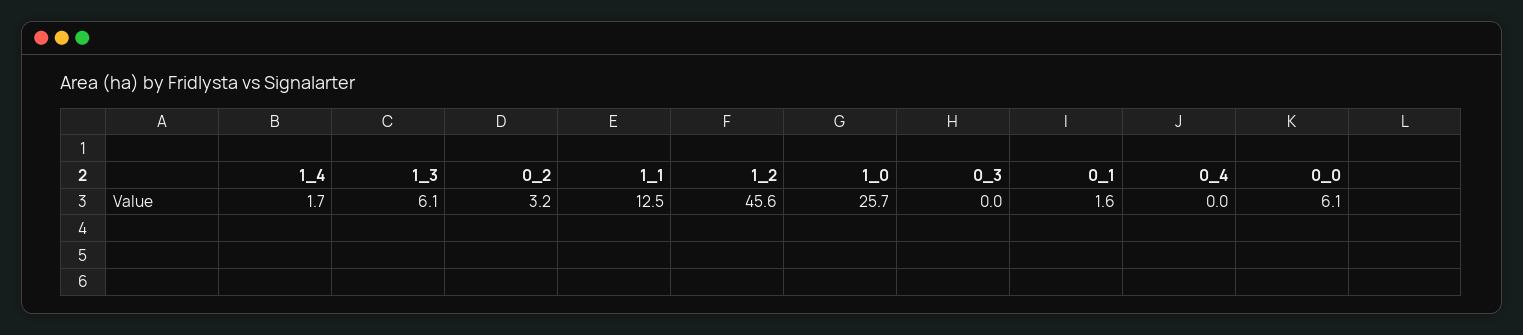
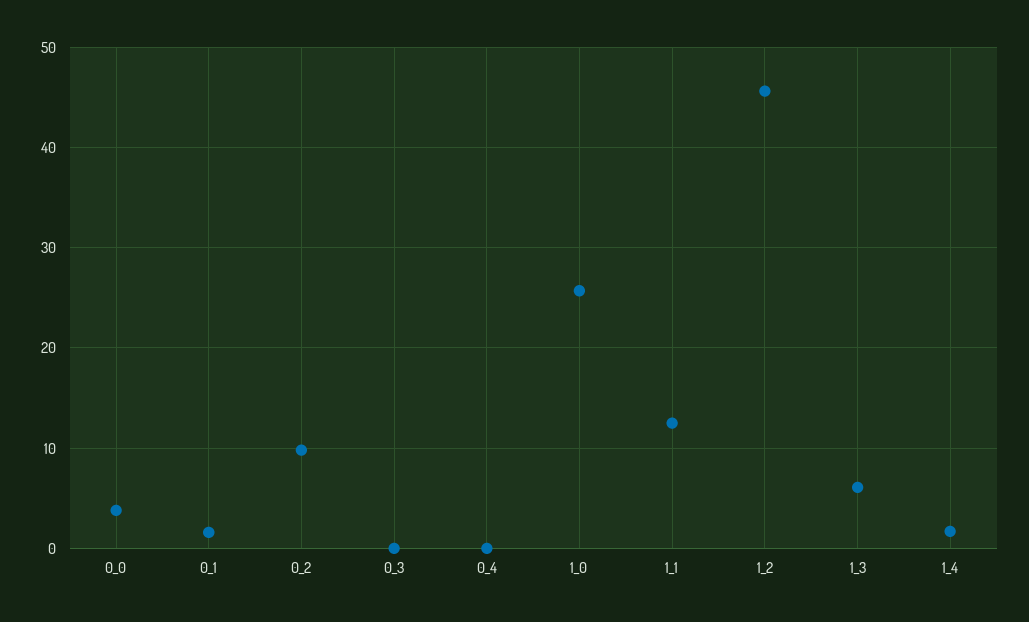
  {
    "1_4": 1.7,
    "1_3": 6.1,
-   "0_2": 3.2,
+   "0_2": 10,
    "1_1": 12.5,
    "1_2": 45.6,
    "1_0": 25.7,
    "0_3": 0,
    "0_1": 1.6,
    "0_4": 0,
-   "0_0": 6.1
+   "0_0": 4
  }

